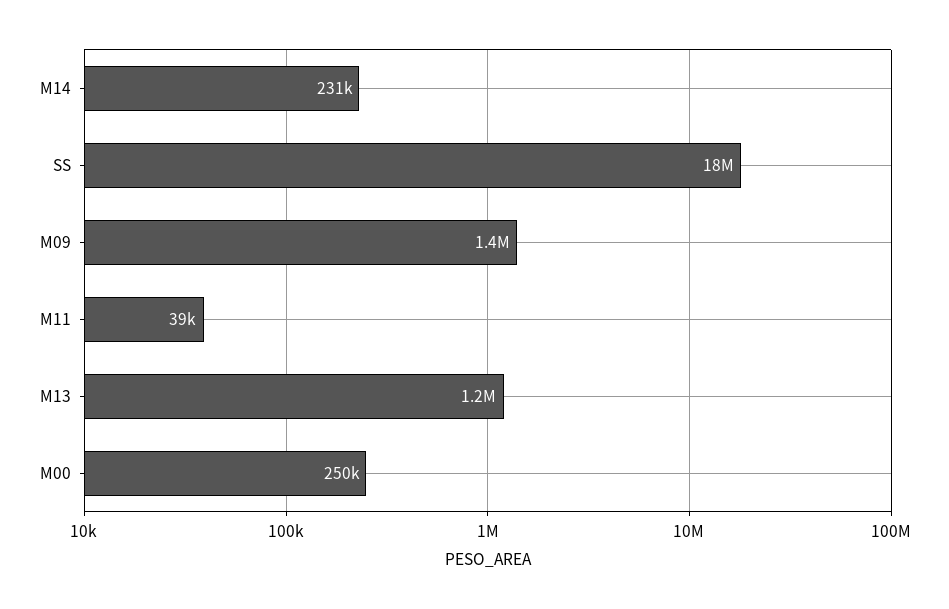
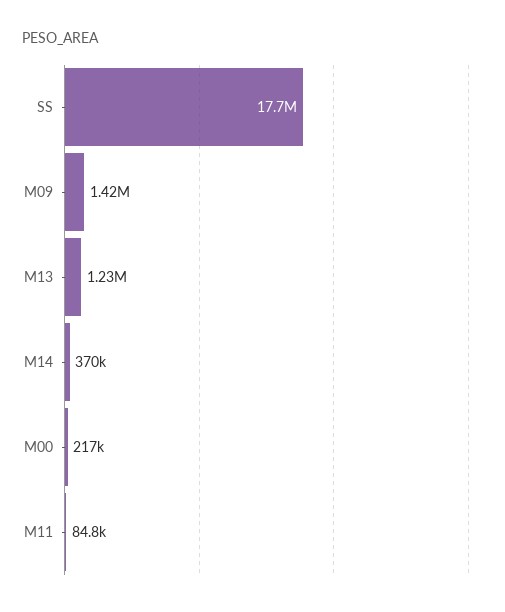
  {
-   "M14": 231000,
+   "M14": 370000,
    "SS": 17700000,
    "M09": 1420000,
-   "M11": 39000,
+   "M11": 84800,
    "M13": 1230000,
-   "M00": 250000
+   "M00": 217000
  }

